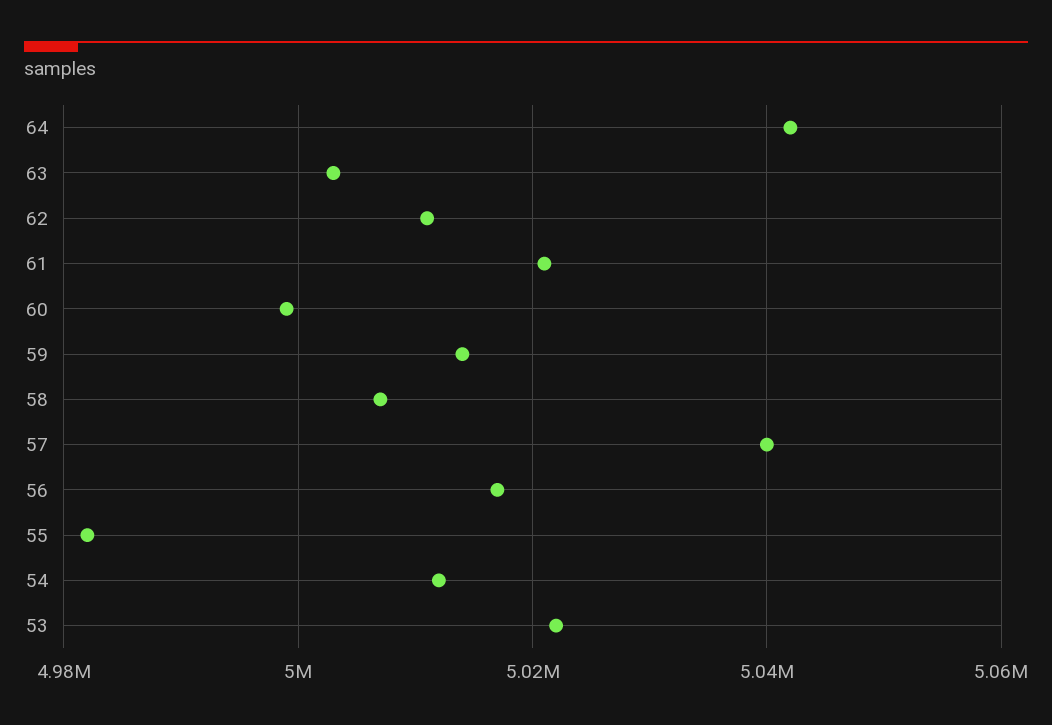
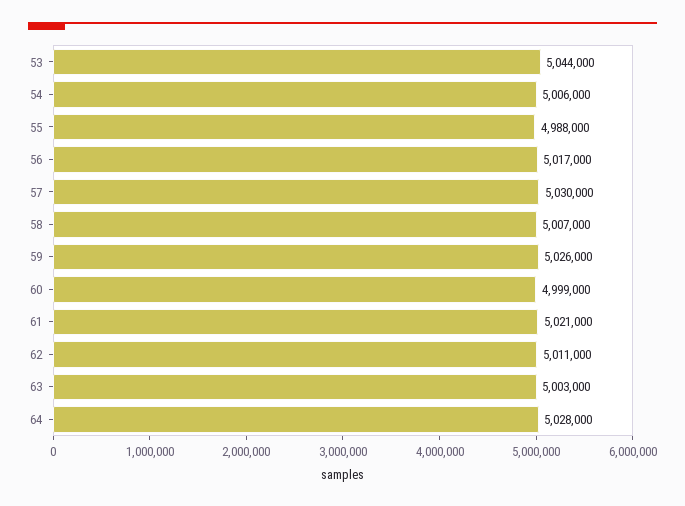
  {
-   "64": 5042000,
+   "64": 5028000,
    "63": 5003000,
    "62": 5011000,
    "61": 5021000,
    "60": 4999000,
-   "59": 5014000,
+   "59": 5026000,
    "58": 5007000,
-   "57": 5040000,
+   "57": 5030000,
    "56": 5017000,
-   "55": 4982000,
+   "55": 4988000,
-   "54": 5012000,
+   "54": 5006000,
-   "53": 5022000
+   "53": 5044000
  }

